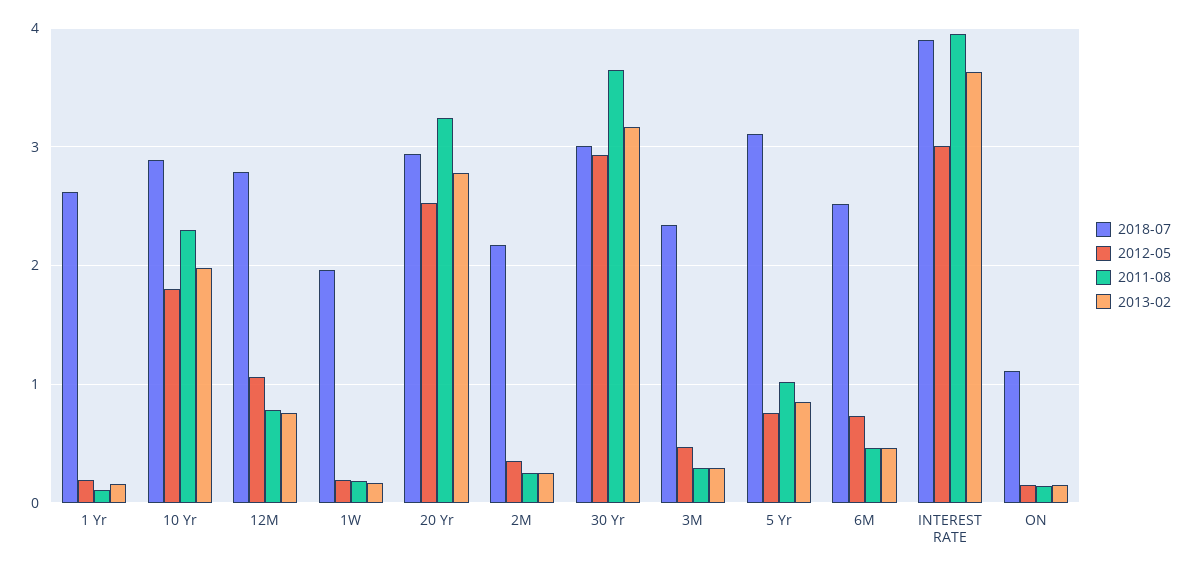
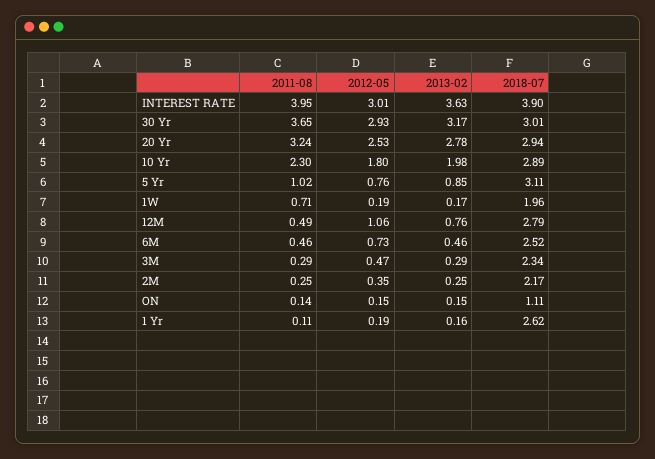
  {
    "2018-07": {
      "1 Yr": 2.62,
      "10 Yr": 2.89,
      "12M": 2.79,
      "1W": 1.96,
      "20 Yr": 2.94,
      "2M": 2.17,
      "30 Yr": 3.01,
      "3M": 2.34,
      "5 Yr": 3.11,
      "6M": 2.52,
      "INTEREST RATE": 3.9,
      "ON": 1.11
    },
    "2012-05": {
      "1 Yr": 0.19,
      "10 Yr": 1.8,
      "12M": 1.06,
      "1W": 0.19,
      "20 Yr": 2.53,
      "2M": 0.35,
      "30 Yr": 2.93,
      "3M": 0.47,
      "5 Yr": 0.76,
      "6M": 0.73,
      "INTEREST RATE": 3.01,
      "ON": 0.15
    },
    "2011-08": {
      "1 Yr": 0.11,
      "10 Yr": 2.3,
-     "12M": 0.8,
+     "12M": 0.49,
-     "1W": 0.2,
+     "1W": 0.71,
      "20 Yr": 3.24,
      "2M": 0.25,
      "30 Yr": 3.65,
      "3M": 0.29,
      "5 Yr": 1.02,
      "6M": 0.46,
      "INTEREST RATE": 3.95,
      "ON": 0.14
    },
    "2013-02": {
      "1 Yr": 0.16,
      "10 Yr": 1.98,
      "12M": 0.76,
      "1W": 0.17,
      "20 Yr": 2.78,
      "2M": 0.25,
      "30 Yr": 3.17,
      "3M": 0.29,
      "5 Yr": 0.85,
      "6M": 0.46,
      "INTEREST RATE": 3.63,
      "ON": 0.15
    }
  }

